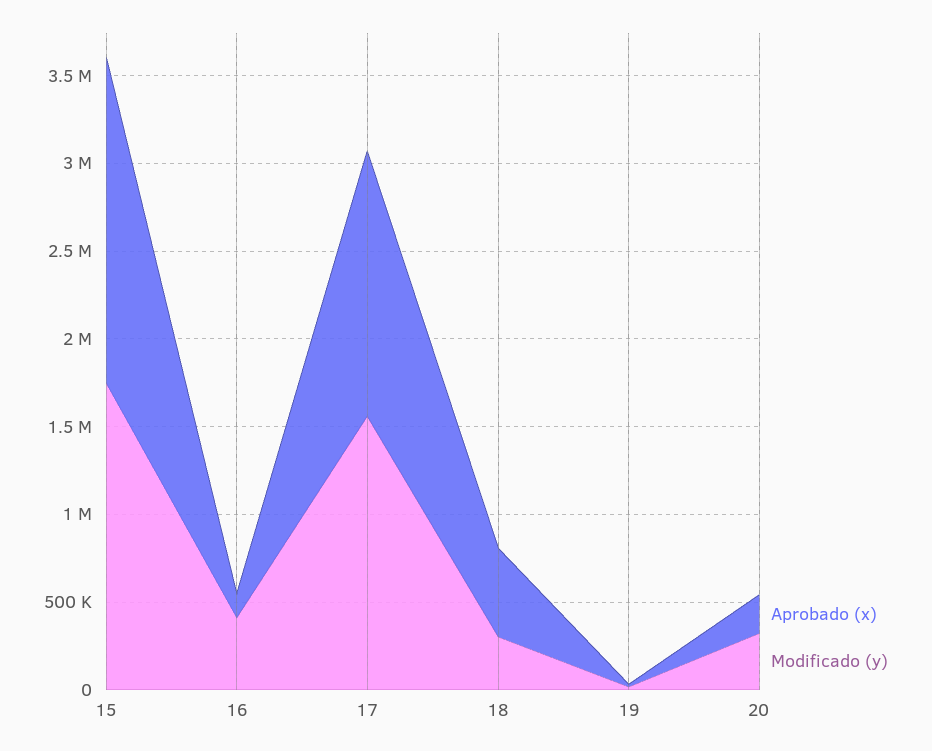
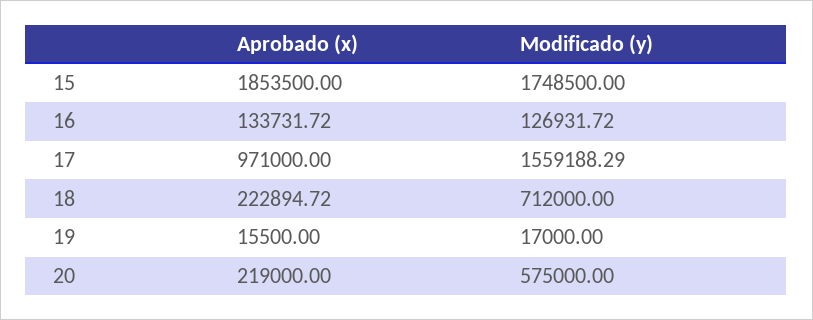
  {
    "Aprobado (x)": {
      "15": 1853500,
      "16": 133731.72,
-     "17": 1500000,
+     "17": 971000,
-     "18": 500000,
+     "18": 222894.72,
      "19": 15500,
      "20": 219000
    },
    "Modificado (y)": {
      "15": 1748500,
-     "16": 400000,
+     "16": 126931.72,
      "17": 1559188.29,
-     "18": 300000,
+     "18": 712000,
      "19": 17000,
-     "20": 300000
+     "20": 575000
    }
  }

